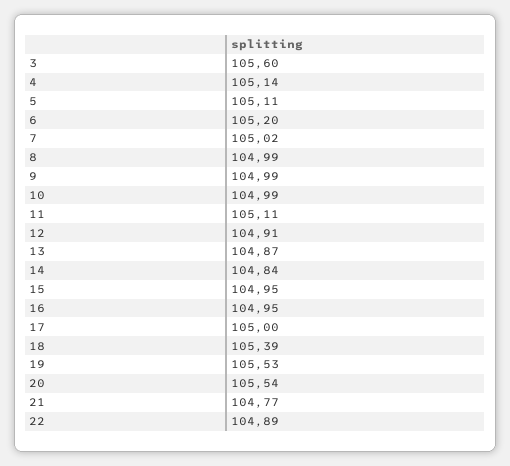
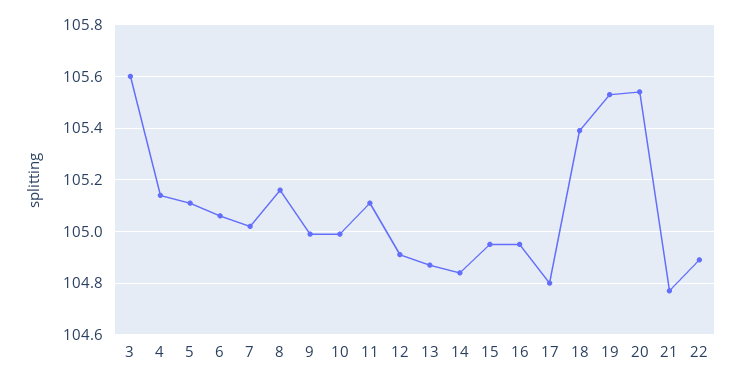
  {
    "3": 105.6,
    "4": 105.14,
    "5": 105.11,
-   "6": 105.2,
+   "6": 105.05,
    "7": 105.02,
-   "8": 104.99,
+   "8": 105.15,
    "9": 104.99,
    "10": 104.99,
    "11": 105.11,
    "12": 104.91,
    "13": 104.87,
    "14": 104.84,
    "15": 104.95,
    "16": 104.95,
-   "17": 105,
+   "17": 104.8,
    "18": 105.39,
    "19": 105.53,
    "20": 105.54,
    "21": 104.77,
    "22": 104.89
  }

